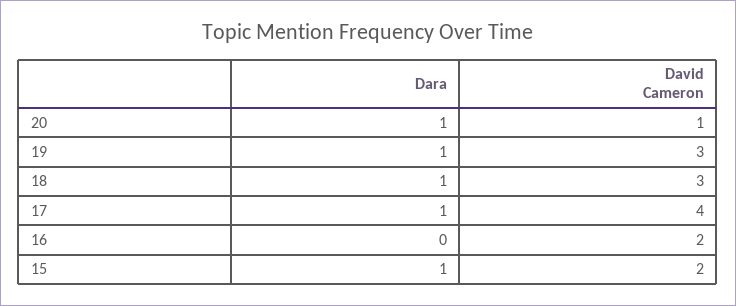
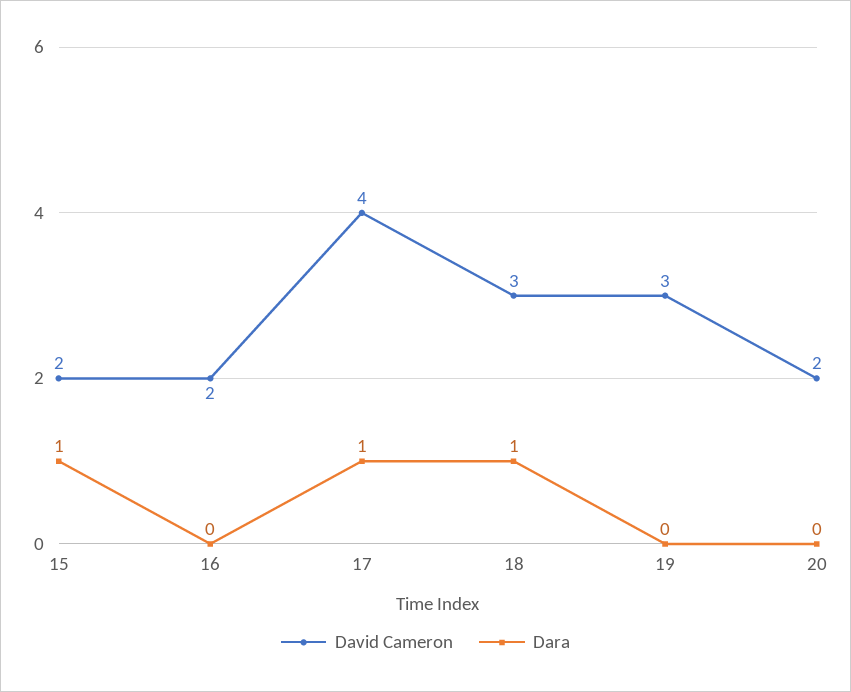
  {
    "Dara": {
-     "20": 1,
+     "20": 0,
-     "19": 1,
+     "19": 0,
      "18": 1,
      "17": 1,
      "16": 0,
      "15": 1
    },
    "David Cameron": {
-     "20": 1,
+     "20": 2,
      "19": 3,
      "18": 3,
      "17": 4,
      "16": 2,
      "15": 2
    }
  }

